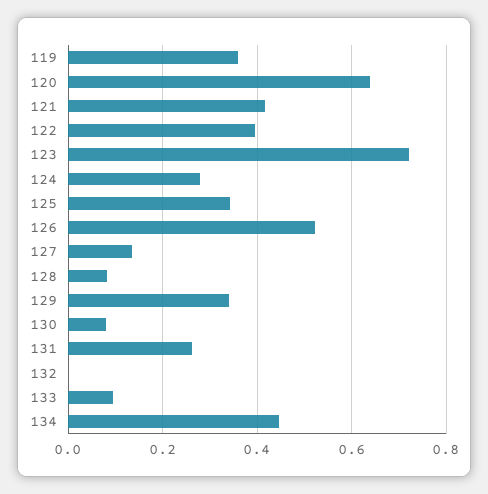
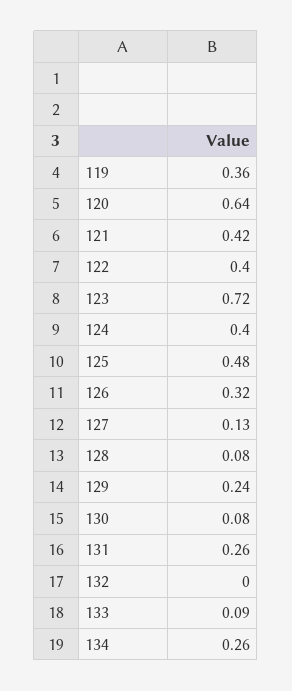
  {
    "119": 0.36,
    "120": 0.64,
    "121": 0.42,
    "122": 0.4,
    "123": 0.72,
-   "124": 0.28,
+   "124": 0.4,
-   "125": 0.34,
+   "125": 0.48,
-   "126": 0.52,
+   "126": 0.32,
    "127": 0.13,
    "128": 0.08,
-   "129": 0.34,
+   "129": 0.24,
    "130": 0.08,
    "131": 0.26,
    "132": 0,
    "133": 0.09,
-   "134": 0.44
+   "134": 0.26
  }

